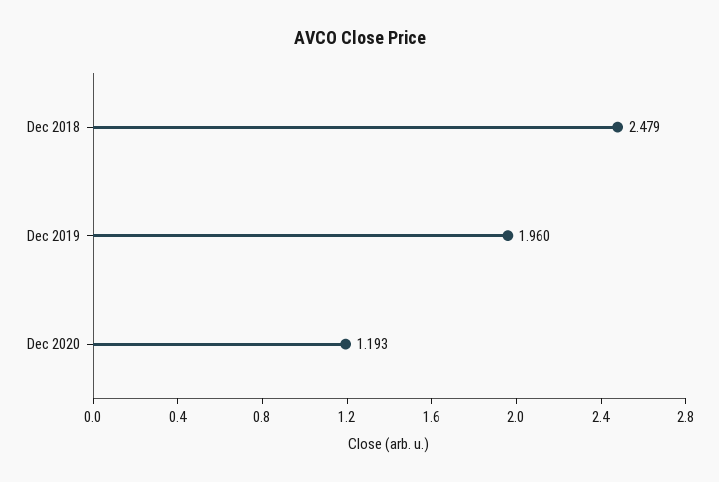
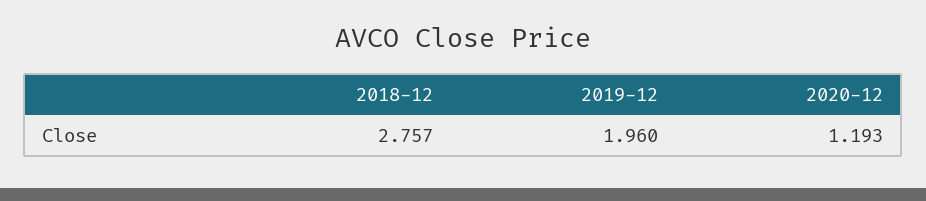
  {
-   "Dec 2018": 2.479,
+   "Dec 2018": 2.757,
    "Dec 2019": 1.96,
    "Dec 2020": 1.193
  }

